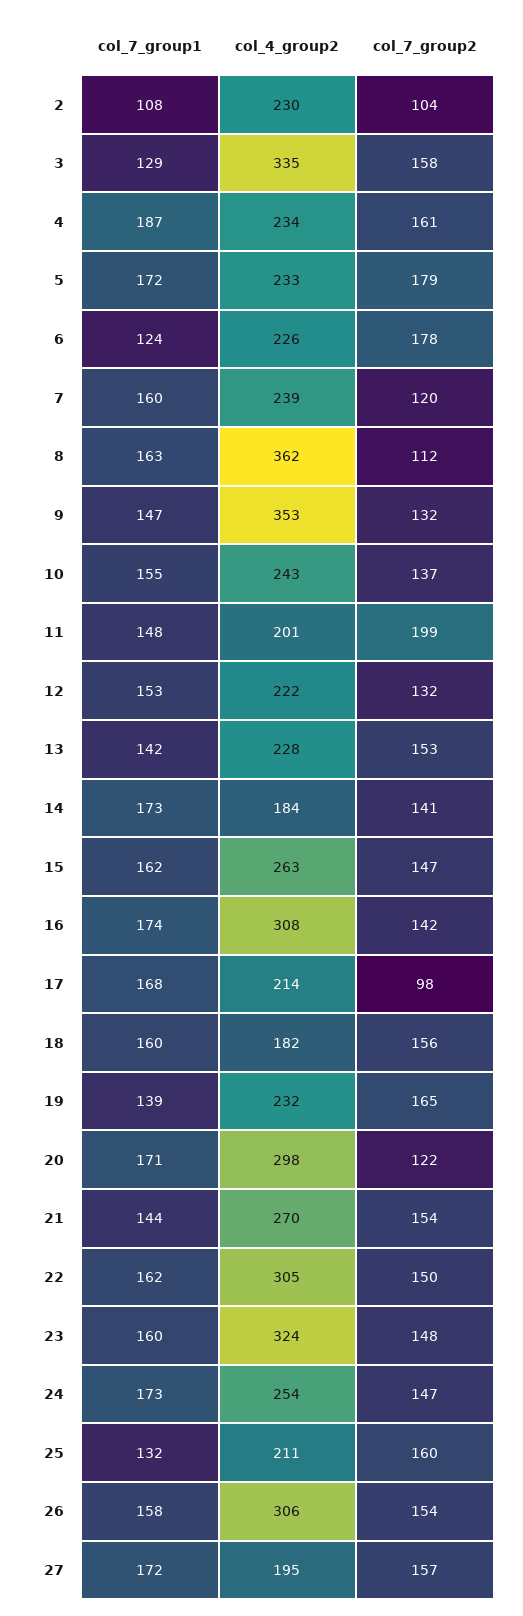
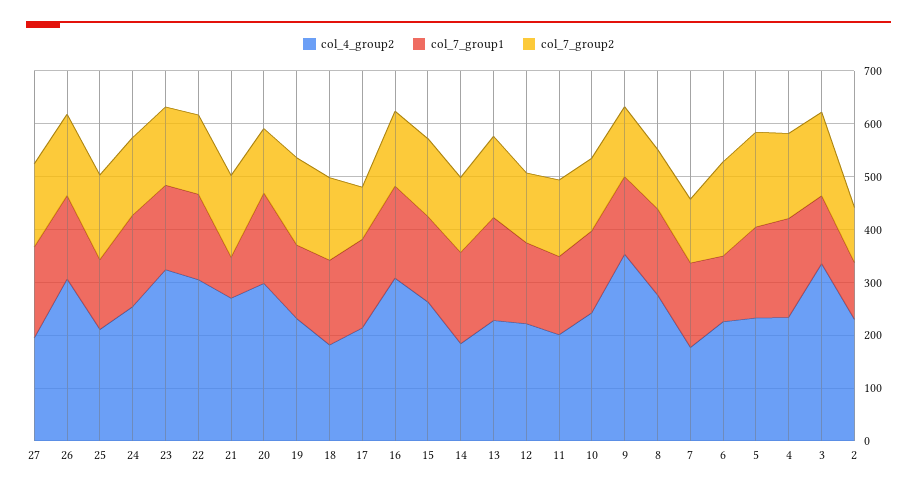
  {
    "col_7_group1": {
      "2": 108,
      "3": 129,
      "4": 187,
      "5": 172,
      "6": 124,
      "7": 160,
      "8": 163,
      "9": 147,
      "10": 155,
      "11": 148,
      "12": 153,
-     "13": 142,
+     "13": 200,
      "14": 173,
      "15": 162,
      "16": 174,
      "17": 168,
      "18": 160,
      "19": 139,
      "20": 171,
-     "21": 144,
+     "21": 80,
      "22": 162,
      "23": 160,
      "24": 173,
      "25": 132,
      "26": 158,
      "27": 172
    },
    "col_4_group2": {
      "2": 230,
      "3": 335,
      "4": 234,
      "5": 233,
      "6": 226,
-     "7": 239,
+     "7": 180,
-     "8": 362,
+     "8": 280,
      "9": 353,
      "10": 243,
      "11": 201,
      "12": 222,
      "13": 228,
      "14": 184,
      "15": 263,
      "16": 308,
      "17": 214,
      "18": 182,
      "19": 232,
      "20": 298,
      "21": 270,
      "22": 305,
      "23": 324,
      "24": 254,
      "25": 211,
      "26": 306,
      "27": 195
    },
    "col_7_group2": {
      "2": 104,
      "3": 158,
      "4": 161,
      "5": 179,
      "6": 178,
      "7": 120,
      "8": 112,
      "9": 132,
      "10": 137,
-     "11": 199,
+     "11": 140,
      "12": 132,
      "13": 153,
      "14": 141,
      "15": 147,
      "16": 142,
      "17": 98,
      "18": 156,
      "19": 165,
      "20": 122,
      "21": 154,
      "22": 150,
      "23": 148,
      "24": 147,
      "25": 160,
      "26": 154,
      "27": 157
    }
  }

